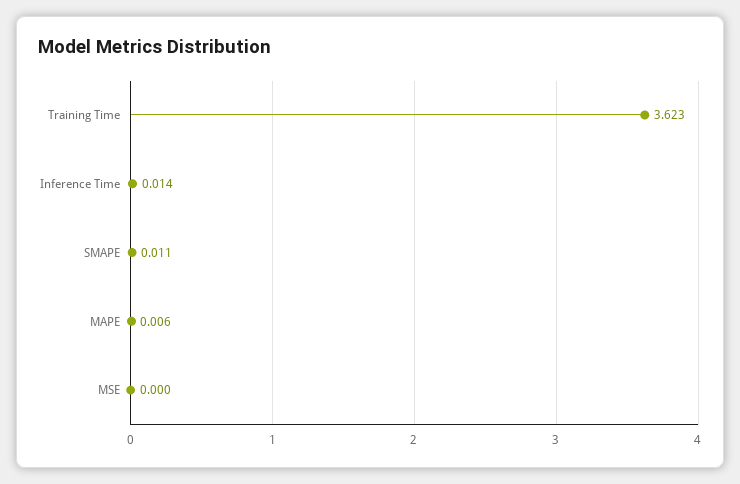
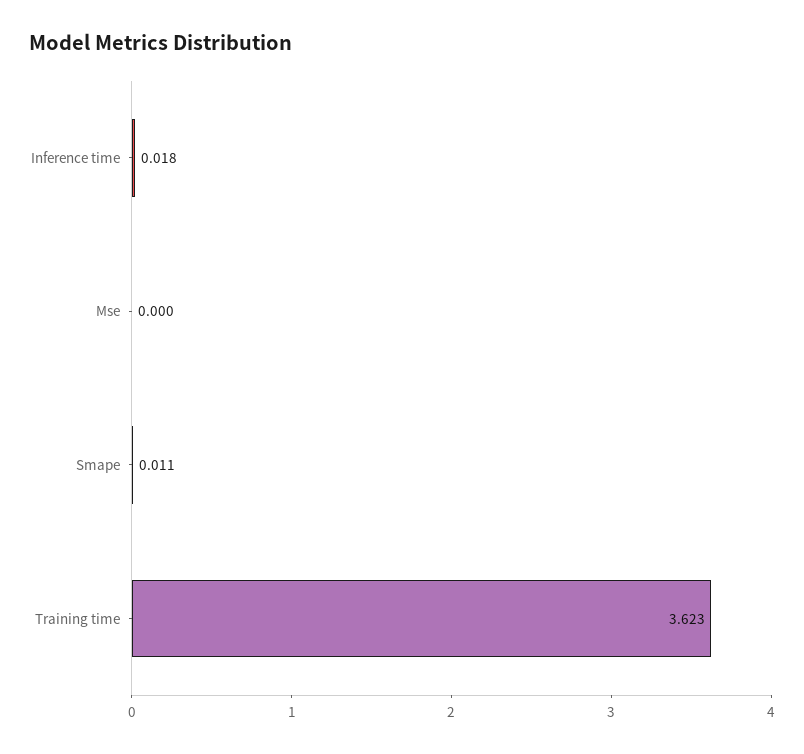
  {
    "Training Time": 3.623,
-   "Inference Time": 0.014,
+   "Inference Time": 0.018,
    "SMAPE": 0.011,
-   "MAPE": 0.006,
    "MSE": 0
  }

